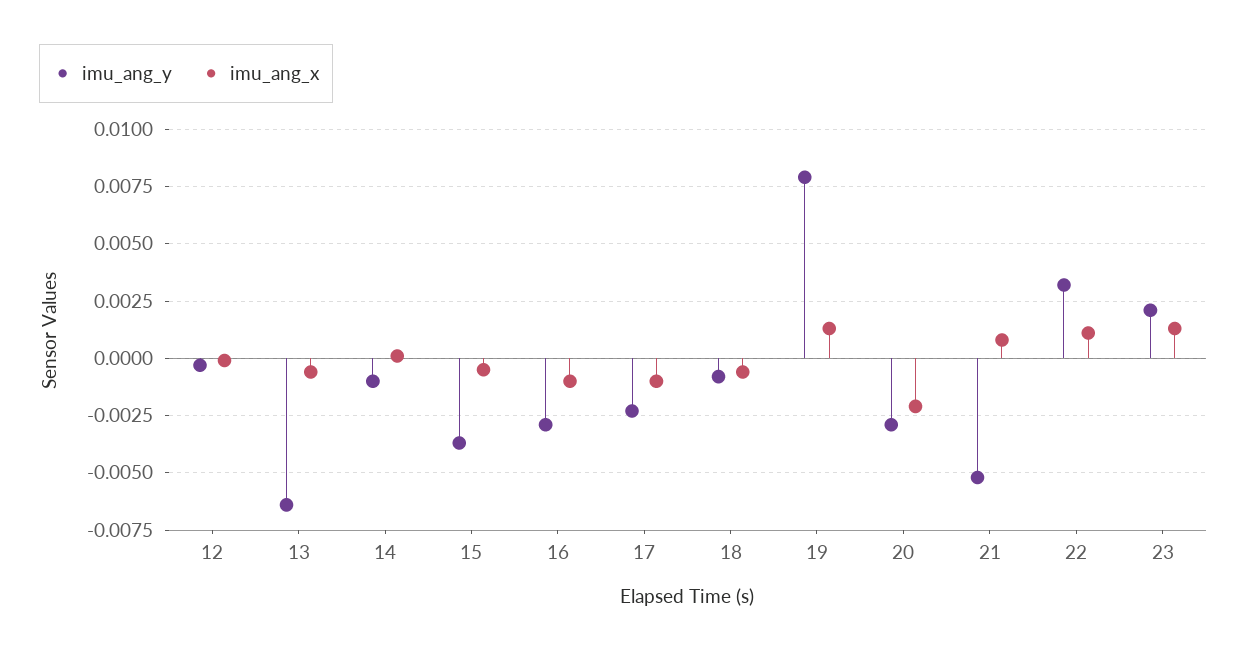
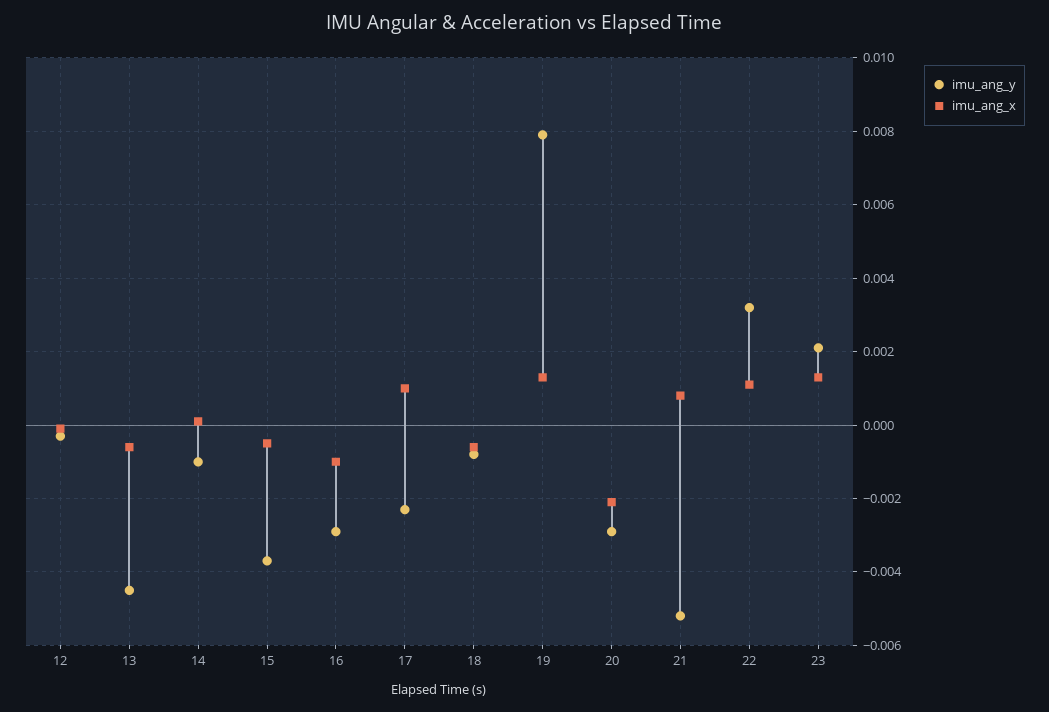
  {
    "imu_ang_y": {
      "12": -0.0005,
-     "13": -0.0065,
+     "13": -0.0045,
      "14": -0.001,
      "15": -0.0035,
      "16": -0.003,
      "17": -0.0025,
      "18": -0.001,
      "19": 0.008,
      "20": -0.003,
      "21": -0.005,
      "22": 0.003,
      "23": 0.002
    },
    "imu_ang_x": {
      "12": 0,
      "13": -0.0005,
      "14": 0,
      "15": -0.0005,
      "16": -0.001,
-     "17": -0.001,
+     "17": 0.001,
      "18": -0.0005,
      "19": 0.0015,
      "20": -0.002,
      "21": 0.001,
      "22": 0.001,
      "23": 0.0015
    }
  }

